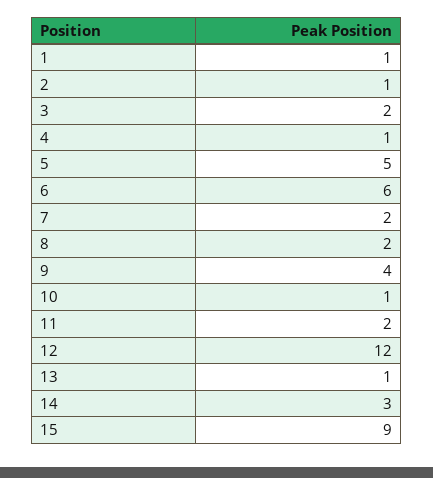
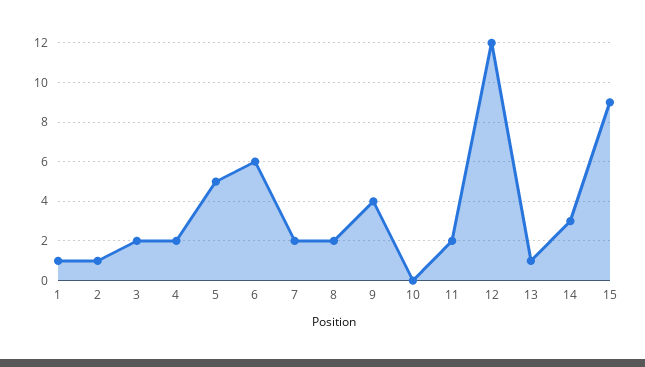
  {
    "1": 1,
    "2": 1,
    "3": 2,
-   "4": 1,
+   "4": 2,
    "5": 5,
    "6": 6,
    "7": 2,
    "8": 2,
    "9": 4,
-   "10": 1,
+   "10": 0,
    "11": 2,
    "12": 12,
    "13": 1,
    "14": 3,
    "15": 9
  }

